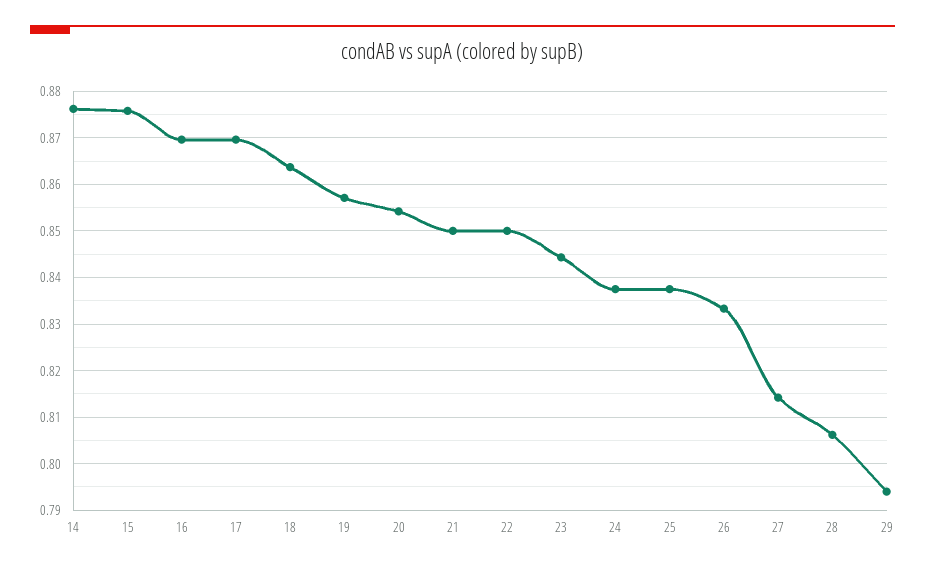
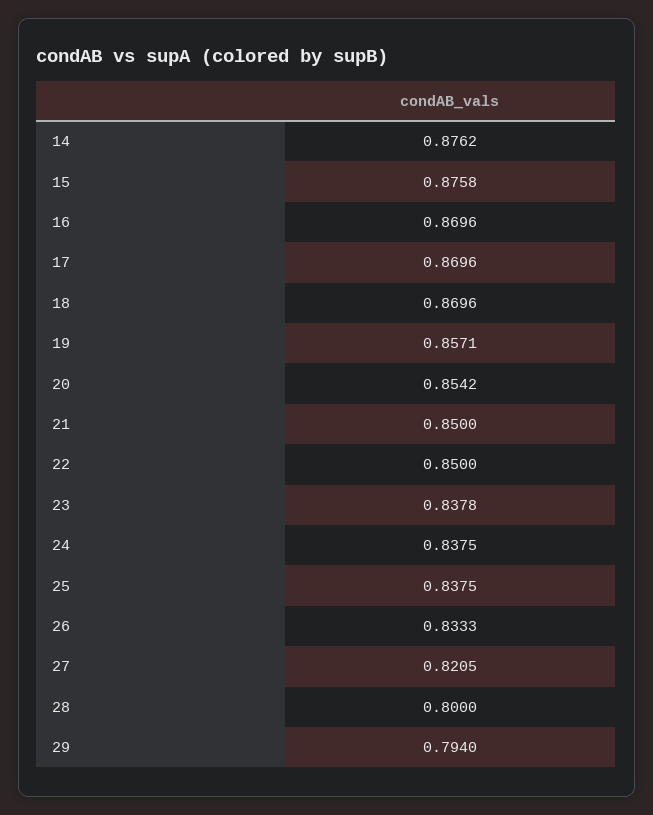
  {
    "14": 0.8762,
    "15": 0.8758,
    "16": 0.8696,
    "17": 0.8696,
-   "18": 0.864,
+   "18": 0.8696,
    "19": 0.8571,
    "20": 0.8542,
    "21": 0.85,
    "22": 0.85,
-   "23": 0.844,
+   "23": 0.8378,
    "24": 0.8375,
    "25": 0.8375,
    "26": 0.8333,
-   "27": 0.814,
+   "27": 0.8205,
-   "28": 0.806,
+   "28": 0.8,
    "29": 0.794
  }

